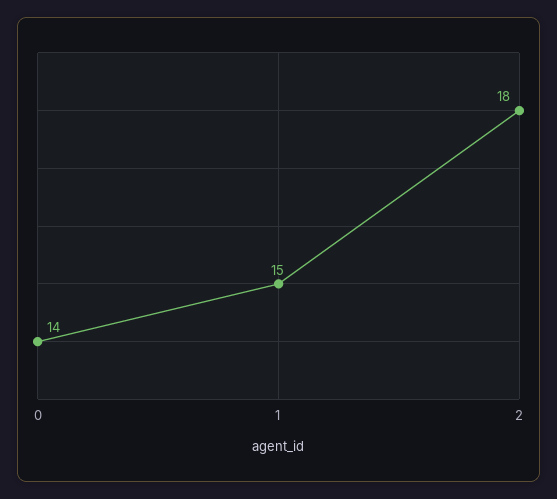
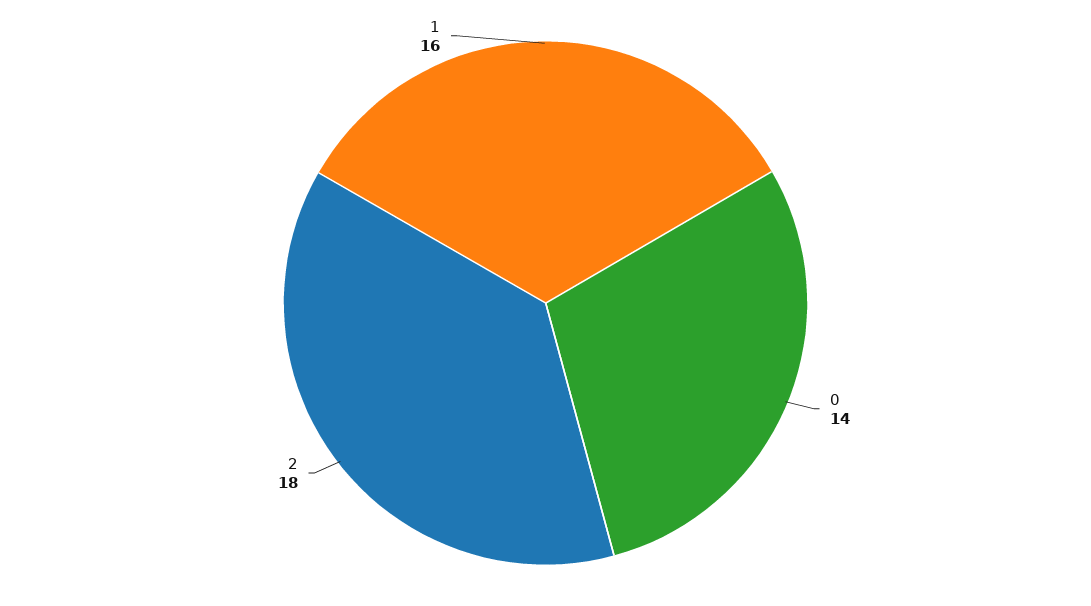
  {
    "0": 14,
-   "1": 15,
+   "1": 16,
    "2": 18
  }

